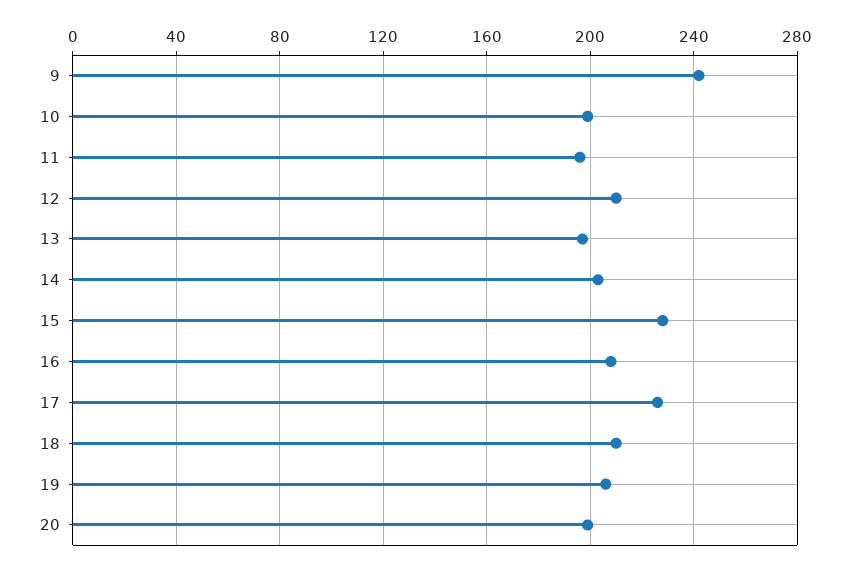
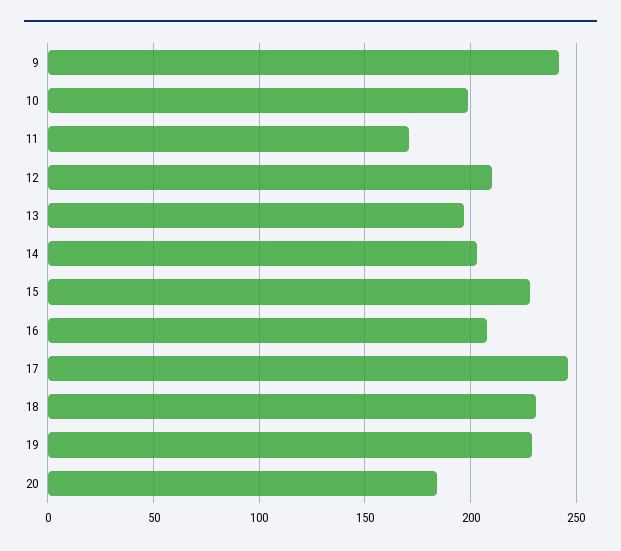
  {
    "9": 240,
    "10": 200,
-   "11": 195,
+   "11": 170,
    "12": 210,
    "13": 195,
    "14": 205,
    "15": 230,
    "16": 210,
-   "17": 225,
+   "17": 245,
-   "18": 210,
+   "18": 230,
-   "19": 205,
+   "19": 230,
-   "20": 200
+   "20": 185
  }

